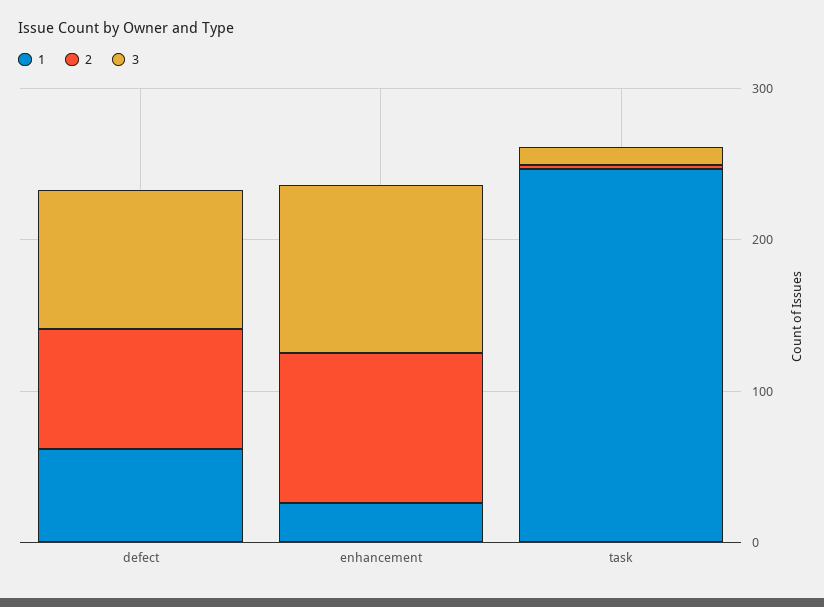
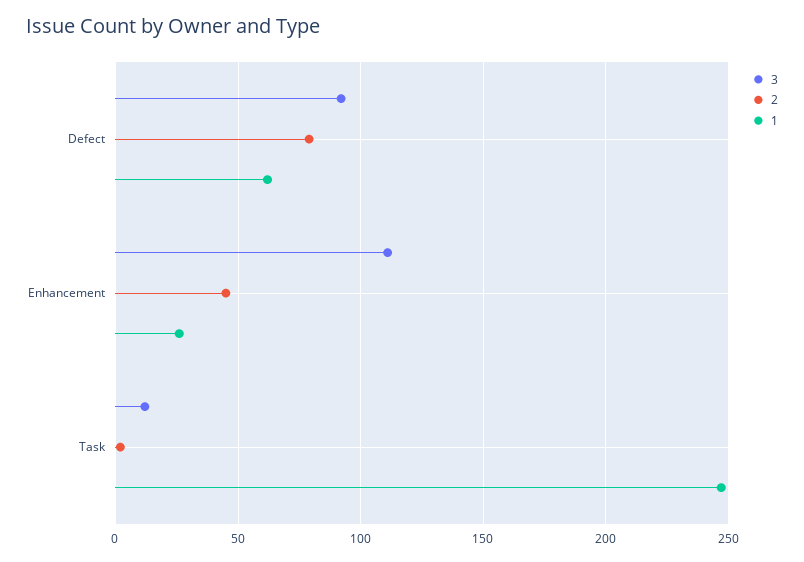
  {
    "1": {
      "defect": 60,
      "enhancement": 25,
      "task": 245
    },
    "2": {
      "defect": 80,
-     "enhancement": 100,
+     "enhancement": 45,
      "task": 0
    },
    "3": {
      "defect": 90,
      "enhancement": 110,
      "task": 10
    }
  }

